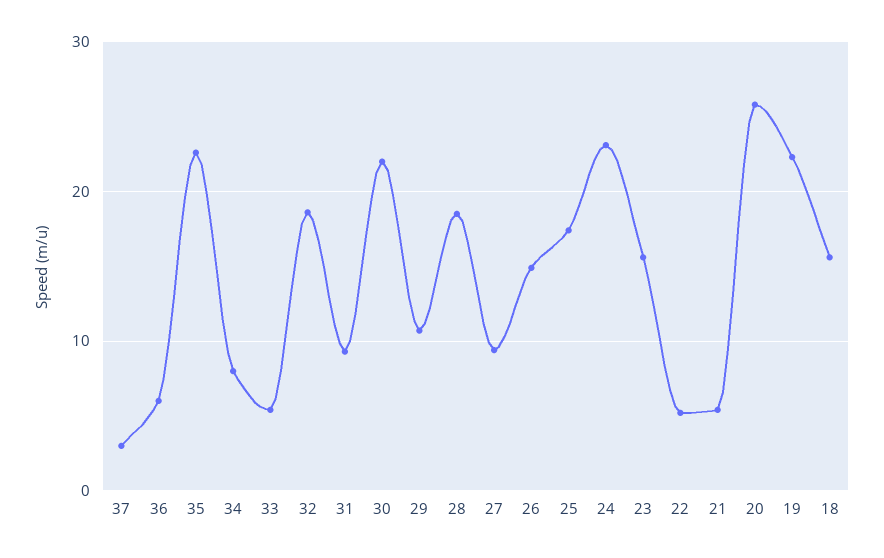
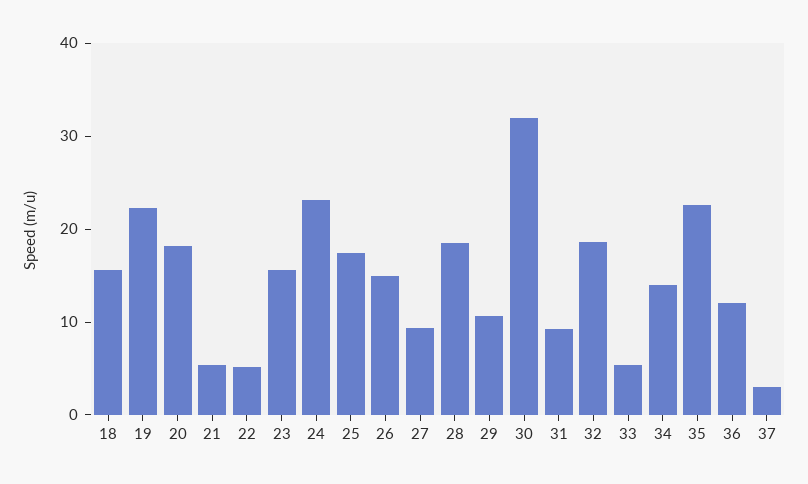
  {
    "37": 3,
-   "36": 6,
+   "36": 12,
    "35": 23,
-   "34": 8,
+   "34": 14,
    "33": 5,
    "32": 19,
    "31": 9,
-   "30": 22,
+   "30": 32,
    "29": 11,
    "28": 19,
    "27": 9,
    "26": 15,
    "25": 17,
    "24": 23,
    "23": 16,
    "22": 5,
    "21": 5,
-   "20": 26,
+   "20": 18,
    "19": 22,
    "18": 16
  }

